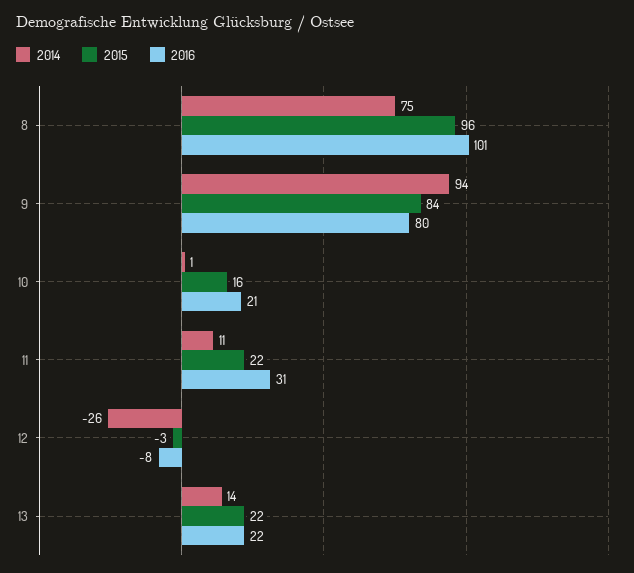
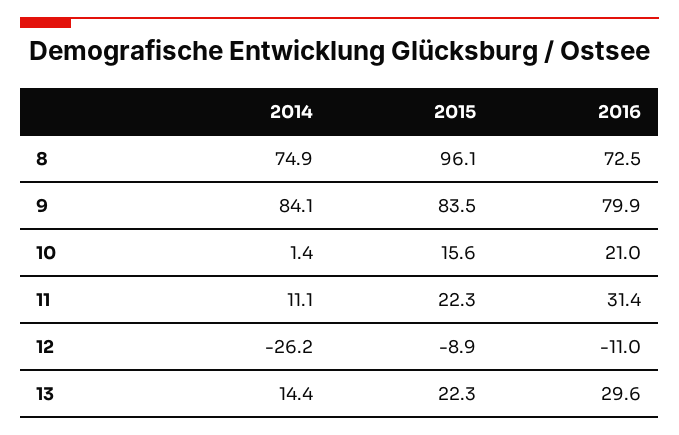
  {
    "2014": {
      "8": 74.9,
-     "9": 94,
+     "9": 84.1,
      "10": 1.4,
      "11": 11.1,
      "12": -26.2,
      "13": 14.4
    },
    "2015": {
      "8": 96.1,
      "9": 83.5,
      "10": 15.6,
      "11": 22.3,
-     "12": -3,
+     "12": -8.9,
      "13": 22.3
    },
    "2016": {
-     "8": 101,
+     "8": 72.5,
      "9": 79.9,
      "10": 21,
      "11": 31.4,
-     "12": -8,
+     "12": -11,
-     "13": 22
+     "13": 29.6
    }
  }

